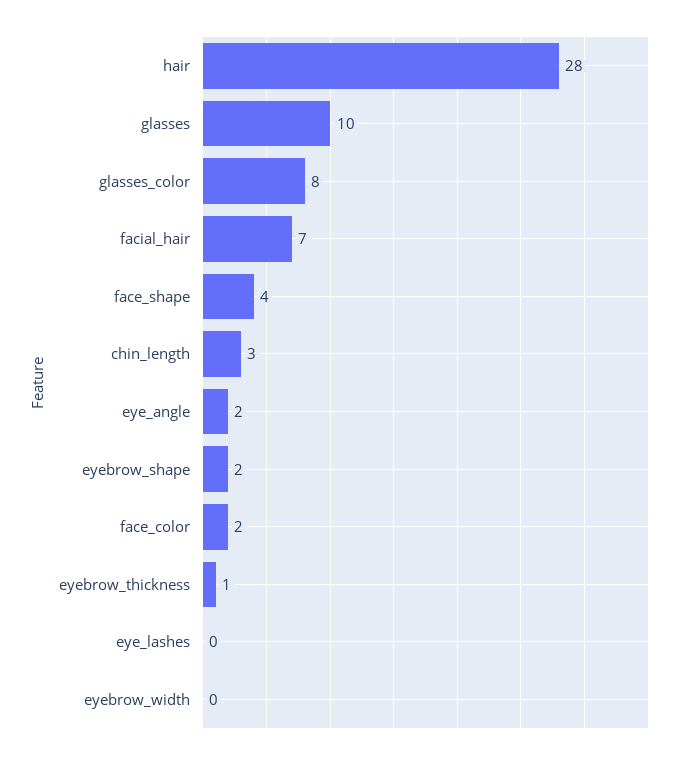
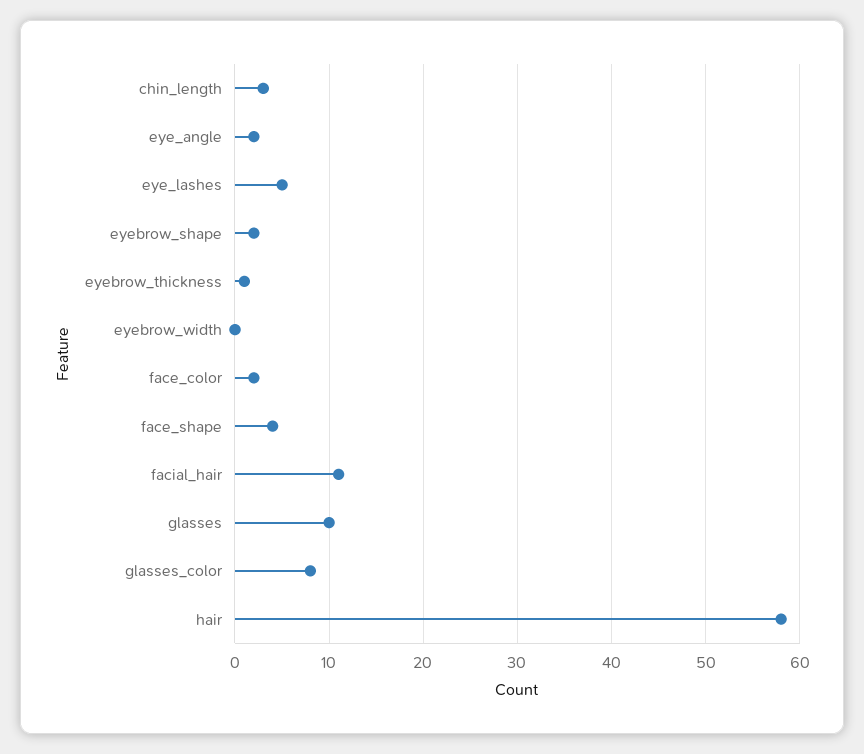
  {
-   "hair": 28,
+   "hair": 58,
    "glasses": 10,
    "glasses_color": 8,
-   "facial_hair": 7,
+   "facial_hair": 11,
    "face_shape": 4,
    "chin_length": 3,
    "eye_angle": 2,
    "eyebrow_shape": 2,
    "face_color": 2,
    "eyebrow_thickness": 1,
-   "eye_lashes": 0,
+   "eye_lashes": 5,
    "eyebrow_width": 0
  }

